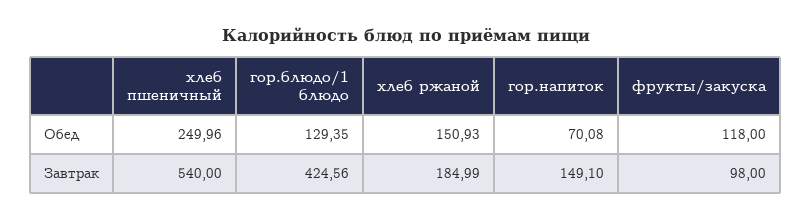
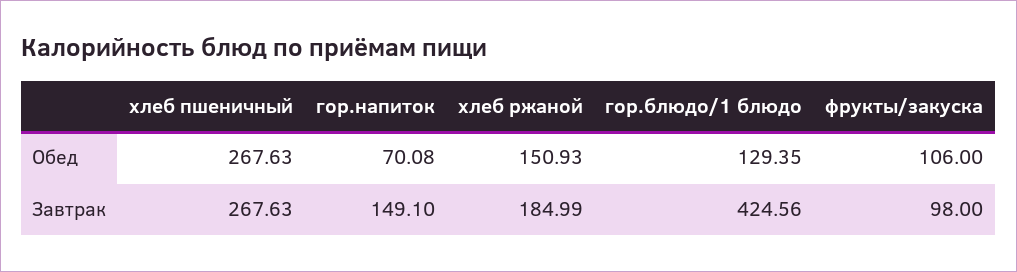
  {
    "хлеб пшеничный": {
-     "Обед": 249.96,
+     "Обед": 267.63,
-     "Завтрак": 540
+     "Завтрак": 267.63
    },
    "гор.блюдо/1 блюдо": {
      "Обед": 129.35,
      "Завтрак": 424.56
    },
    "хлеб ржаной": {
      "Обед": 150.93,
      "Завтрак": 184.99
    },
    "гор.напиток": {
      "Обед": 70.08,
      "Завтрак": 149.1
    },
    "фрукты/закуска": {
-     "Обед": 118,
+     "Обед": 106,
      "Завтрак": 98
    }
  }

